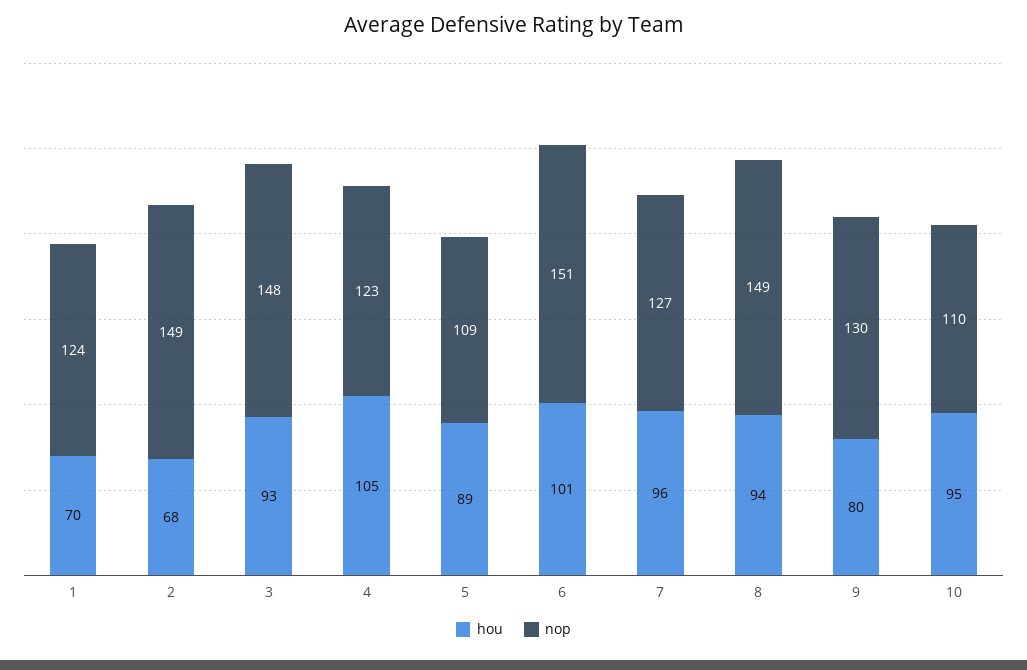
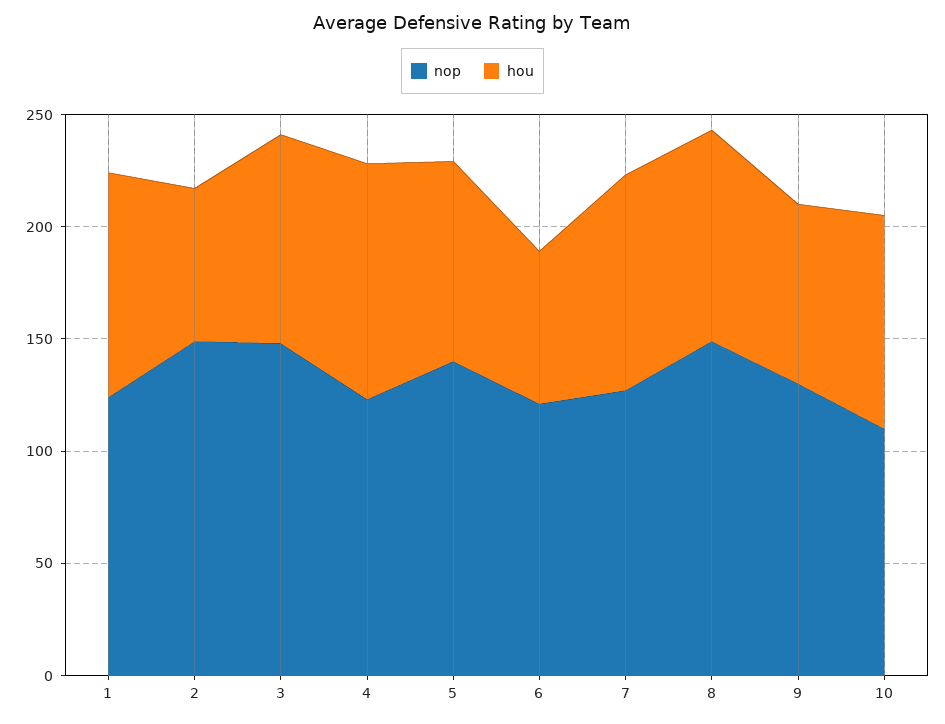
  {
    "hou": {
-     "1": 70,
+     "1": 100,
      "2": 68,
      "3": 93,
      "4": 105,
      "5": 89,
-     "6": 101,
+     "6": 70,
      "7": 96,
      "8": 94,
      "9": 80,
      "10": 95
    },
    "nop": {
      "1": 124,
      "2": 149,
      "3": 148,
      "4": 123,
-     "5": 109,
+     "5": 140,
-     "6": 151,
+     "6": 120,
      "7": 127,
      "8": 149,
      "9": 130,
      "10": 110
    }
  }

